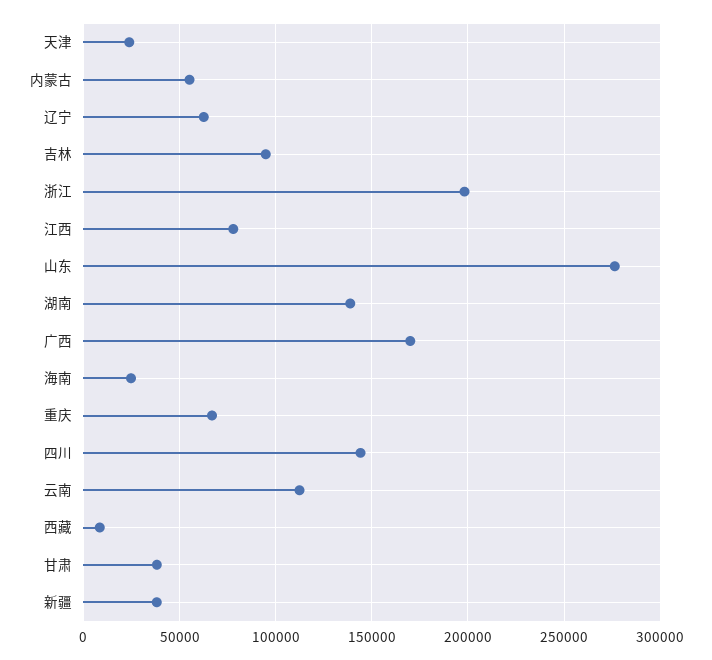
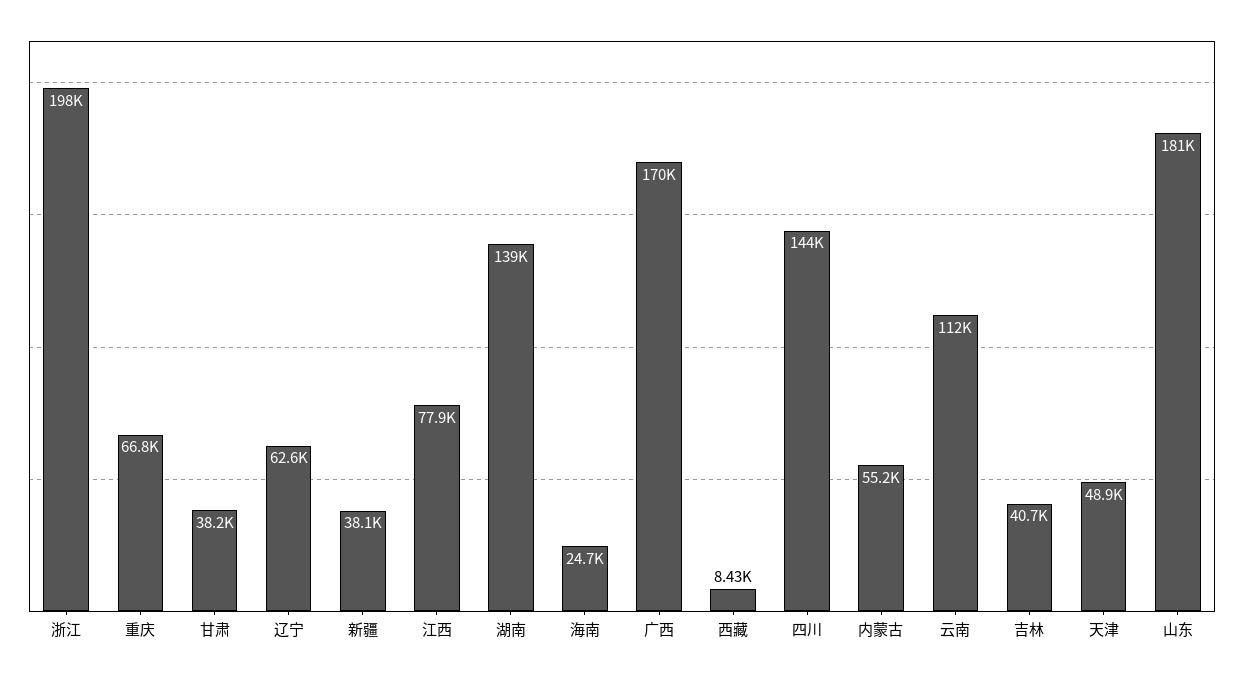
  {
-   "天津": 25000,
+   "天津": 48900,
    "内蒙古": 55200,
    "辽宁": 62600,
-   "吉林": 95000,
+   "吉林": 40700,
    "浙江": 198000,
    "江西": 77900,
-   "山东": 275000,
+   "山东": 181000,
    "湖南": 139000,
    "广西": 170000,
    "海南": 24700,
    "重庆": 66800,
    "四川": 144000,
    "云南": 112000,
    "西藏": 8430,
    "甘肃": 38200,
    "新疆": 38100
  }

